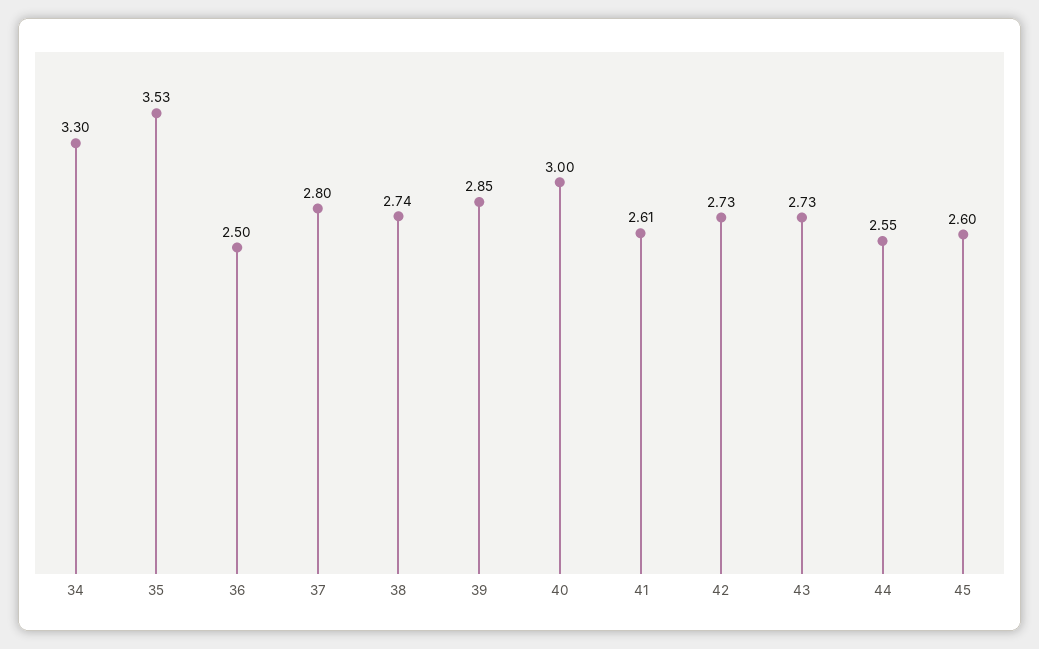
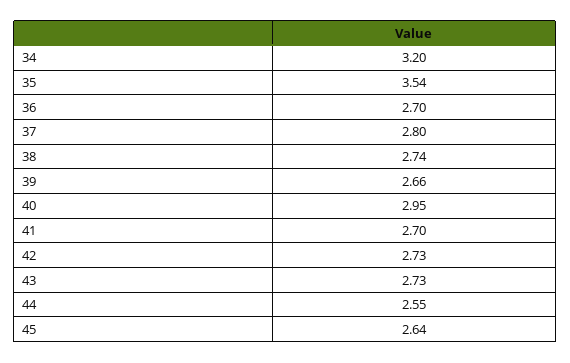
  {
-   "34": 3.3,
+   "34": 3.2,
-   "35": 3.53,
+   "35": 3.54,
-   "36": 2.5,
+   "36": 2.7,
    "37": 2.8,
    "38": 2.74,
-   "39": 2.85,
+   "39": 2.66,
-   "40": 3,
+   "40": 2.95,
-   "41": 2.61,
+   "41": 2.7,
    "42": 2.73,
    "43": 2.73,
    "44": 2.55,
-   "45": 2.6
+   "45": 2.64
  }

